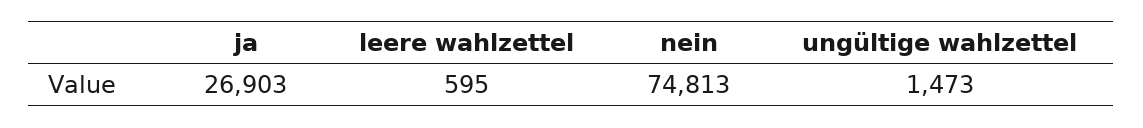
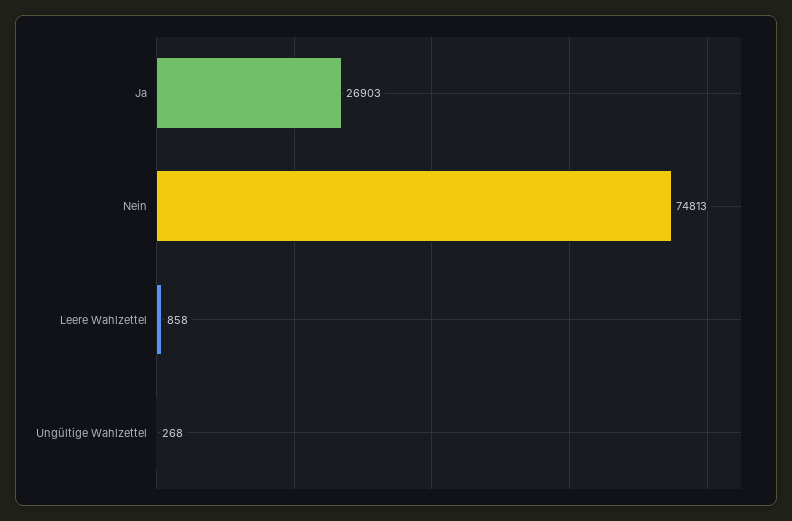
  {
    "ja": 26903,
-   "leere wahlzettel": 595,
+   "leere wahlzettel": 858,
    "nein": 74813,
-   "ungültige wahlzettel": 1473
+   "ungültige wahlzettel": 268
  }

